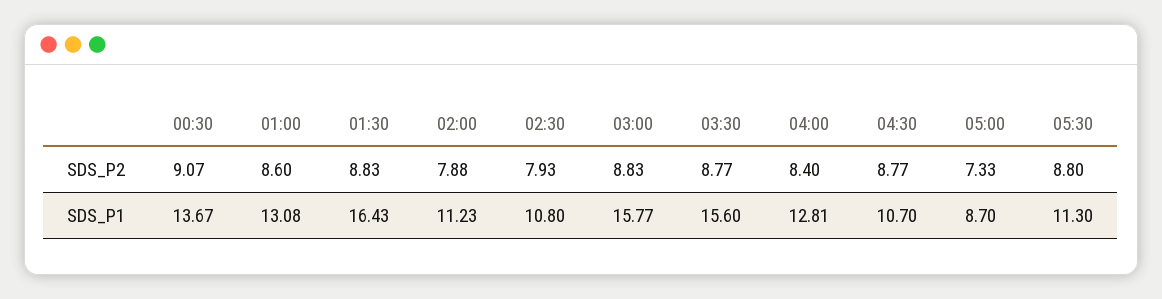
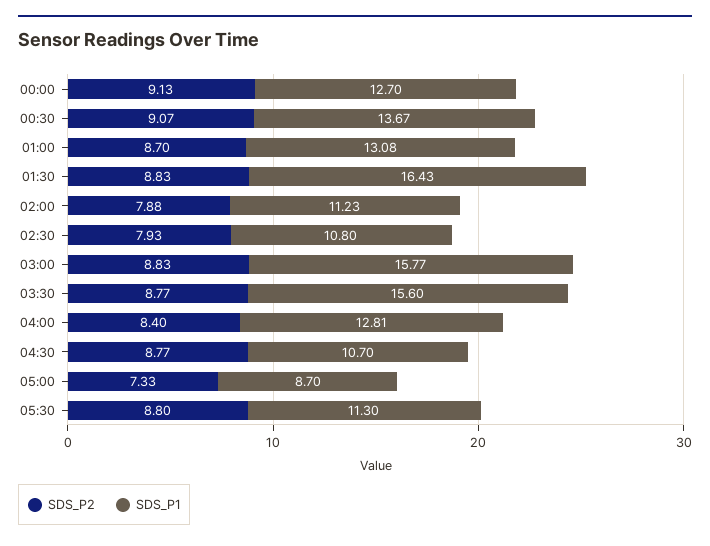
  {
    "SDS_P2": {
      "00:30": 9.07,
-     "01:00": 8.6,
+     "01:00": 8.7,
      "01:30": 8.83,
      "02:00": 7.88,
      "02:30": 7.93,
      "03:00": 8.83,
      "03:30": 8.77,
      "04:00": 8.4,
      "04:30": 8.77,
      "05:00": 7.33,
-     "05:30": 8.8
+     "05:30": 8.8,
+     "00:00": 9.13
    },
    "SDS_P1": {
      "00:30": 13.67,
      "01:00": 13.08,
      "01:30": 16.43,
      "02:00": 11.23,
      "02:30": 10.8,
      "03:00": 15.77,
      "03:30": 15.6,
      "04:00": 12.81,
      "04:30": 10.7,
      "05:00": 8.7,
-     "05:30": 11.3
+     "05:30": 11.3,
+     "00:00": 12.7
    }
  }

